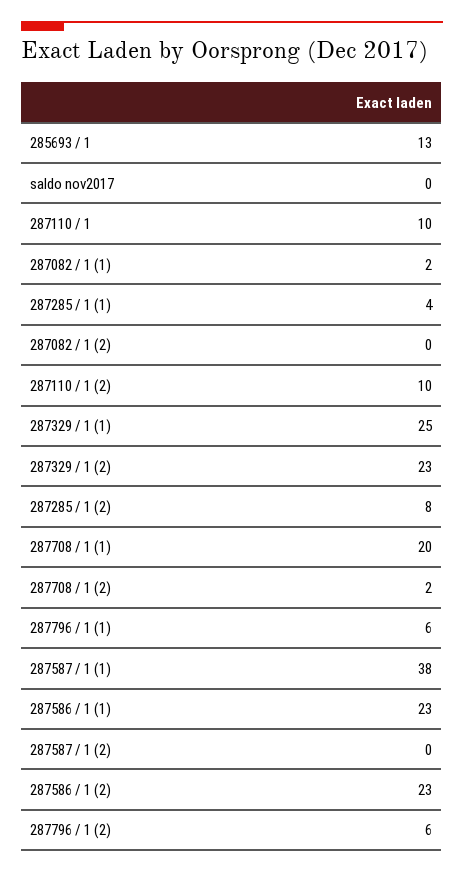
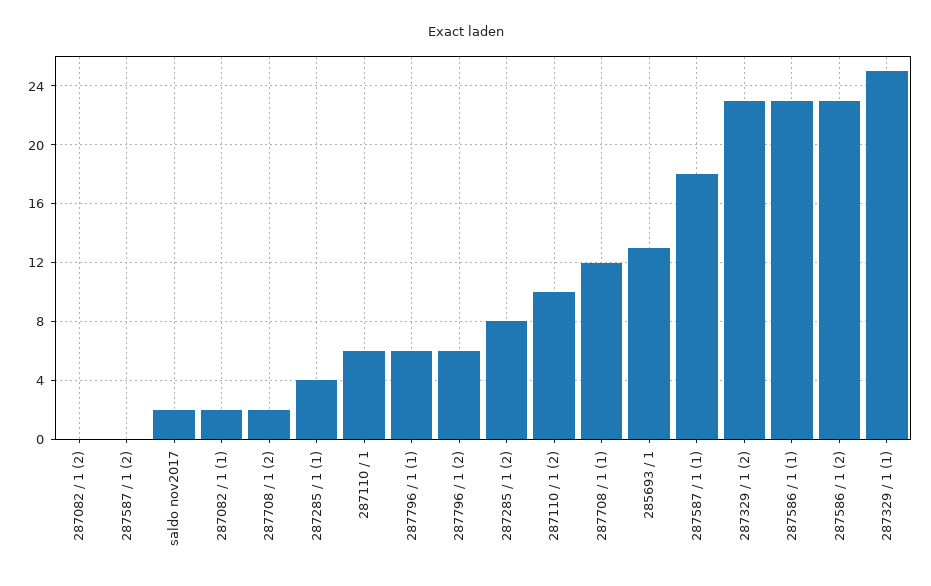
  {
    "285693 / 1": 13,
-   "saldo nov2017": 0,
+   "saldo nov2017": 2,
-   "287110 / 1": 10,
+   "287110 / 1": 6,
    "287082 / 1 (1)": 2,
    "287285 / 1 (1)": 4,
    "287082 / 1 (2)": 0,
    "287110 / 1 (2)": 10,
    "287329 / 1 (1)": 25,
    "287329 / 1 (2)": 23,
    "287285 / 1 (2)": 8,
-   "287708 / 1 (1)": 20,
+   "287708 / 1 (1)": 12,
    "287708 / 1 (2)": 2,
    "287796 / 1 (1)": 6,
-   "287587 / 1 (1)": 38,
+   "287587 / 1 (1)": 18,
    "287586 / 1 (1)": 23,
    "287587 / 1 (2)": 0,
    "287586 / 1 (2)": 23,
    "287796 / 1 (2)": 6
  }

